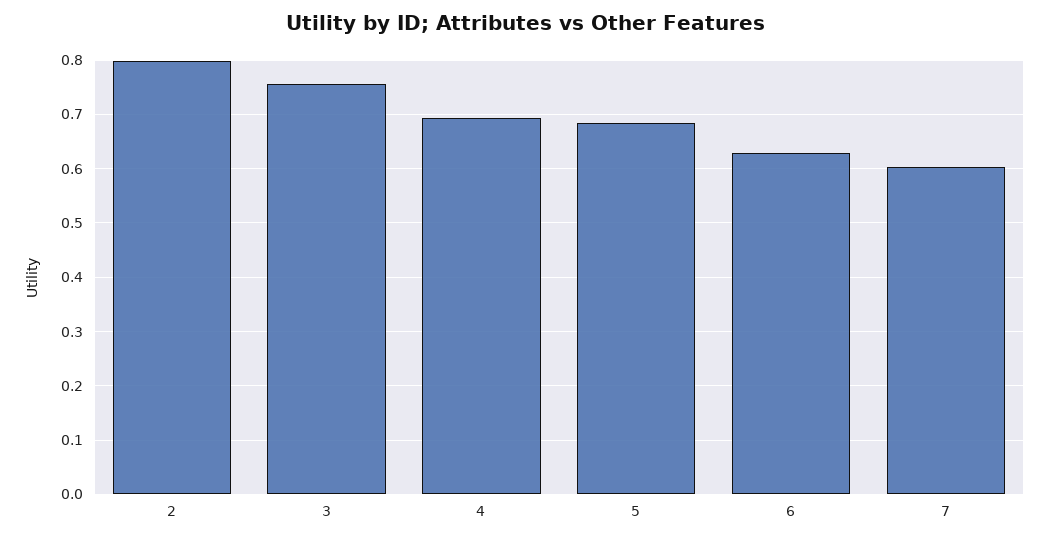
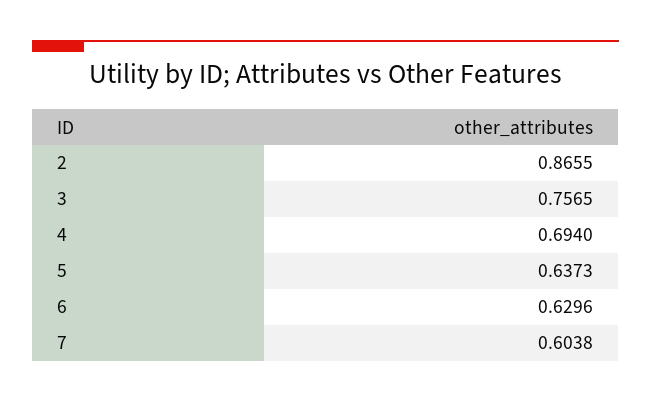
  {
-   "2": 0.8,
+   "2": 0.8655,
    "3": 0.7565,
    "4": 0.694,
-   "5": 0.68,
+   "5": 0.6373,
    "6": 0.6296,
    "7": 0.6038
  }

